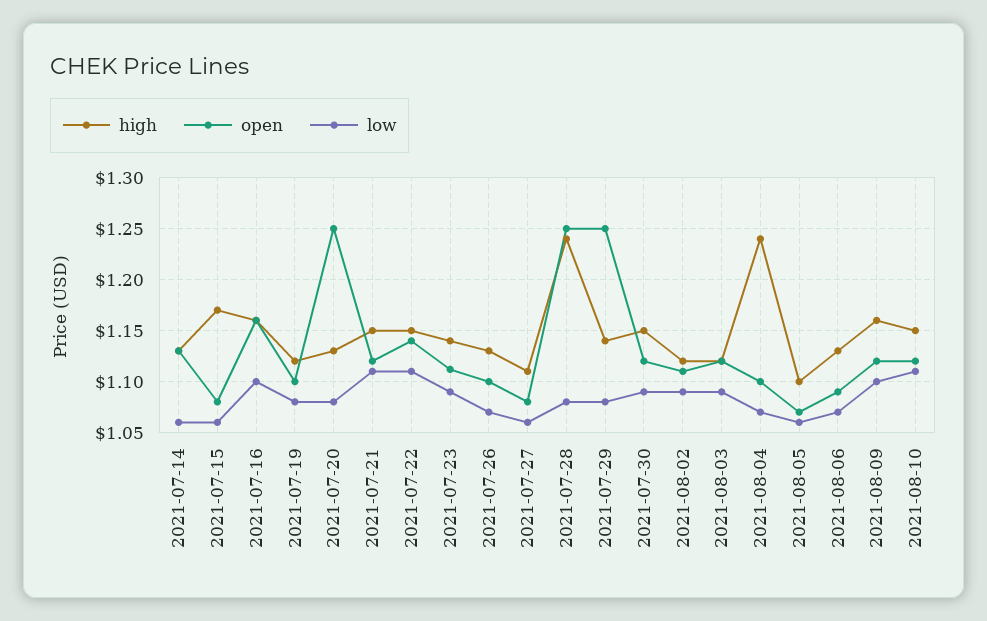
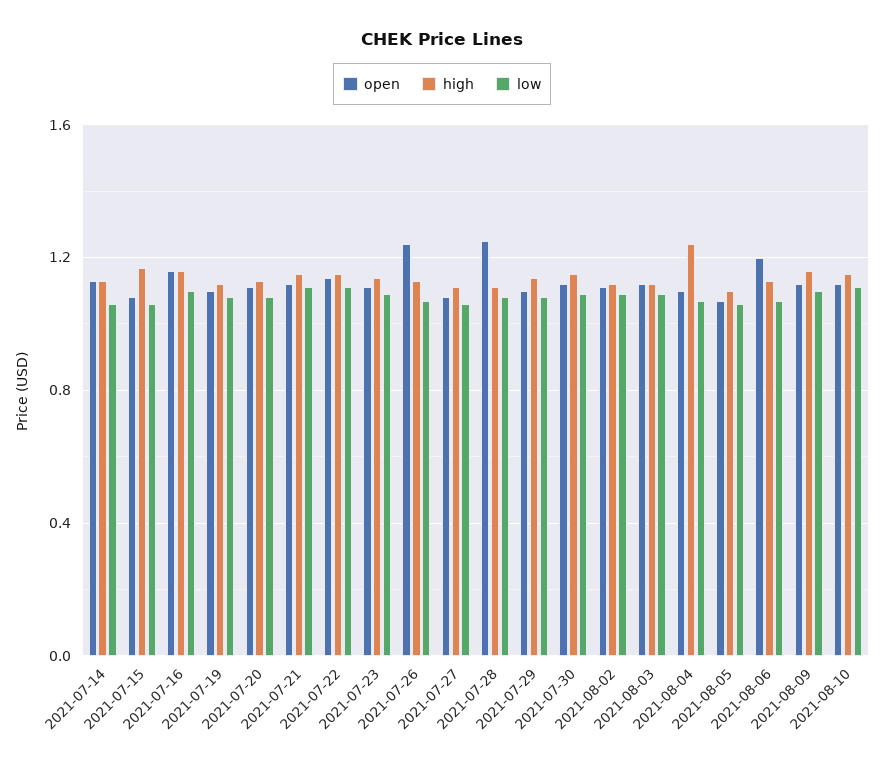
  {
    "high": {
      "2021-07-14": 1.13,
      "2021-07-15": 1.17,
      "2021-07-16": 1.16,
      "2021-07-19": 1.12,
      "2021-07-20": 1.13,
      "2021-07-21": 1.15,
      "2021-07-22": 1.15,
      "2021-07-23": 1.14,
      "2021-07-26": 1.13,
      "2021-07-27": 1.11,
-     "2021-07-28": 1.24,
+     "2021-07-28": 1.1,
      "2021-07-29": 1.14,
      "2021-07-30": 1.15,
      "2021-08-02": 1.12,
      "2021-08-03": 1.12,
      "2021-08-04": 1.24,
      "2021-08-05": 1.1,
      "2021-08-06": 1.13,
      "2021-08-09": 1.16,
      "2021-08-10": 1.15
    },
    "open": {
      "2021-07-14": 1.13,
      "2021-07-15": 1.08,
      "2021-07-16": 1.16,
      "2021-07-19": 1.1,
-     "2021-07-20": 1.25,
+     "2021-07-20": 1.1,
      "2021-07-21": 1.12,
      "2021-07-22": 1.14,
      "2021-07-23": 1.11,
-     "2021-07-26": 1.1,
+     "2021-07-26": 1.25,
      "2021-07-27": 1.08,
      "2021-07-28": 1.25,
-     "2021-07-29": 1.25,
+     "2021-07-29": 1.1,
      "2021-07-30": 1.12,
      "2021-08-02": 1.11,
      "2021-08-03": 1.12,
      "2021-08-04": 1.1,
      "2021-08-05": 1.07,
-     "2021-08-06": 1.09,
+     "2021-08-06": 1.2,
      "2021-08-09": 1.12,
      "2021-08-10": 1.12
    },
    "low": {
      "2021-07-14": 1.06,
      "2021-07-15": 1.06,
      "2021-07-16": 1.1,
      "2021-07-19": 1.08,
      "2021-07-20": 1.08,
      "2021-07-21": 1.11,
      "2021-07-22": 1.11,
      "2021-07-23": 1.09,
      "2021-07-26": 1.07,
      "2021-07-27": 1.06,
      "2021-07-28": 1.08,
      "2021-07-29": 1.08,
      "2021-07-30": 1.09,
      "2021-08-02": 1.09,
      "2021-08-03": 1.09,
      "2021-08-04": 1.07,
      "2021-08-05": 1.06,
      "2021-08-06": 1.07,
      "2021-08-09": 1.1,
      "2021-08-10": 1.11
    }
  }

